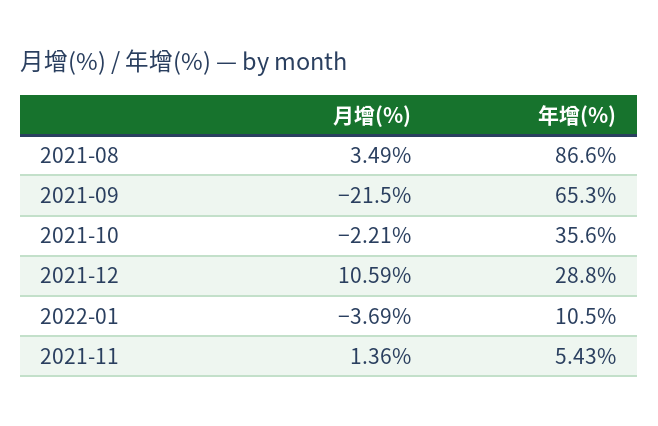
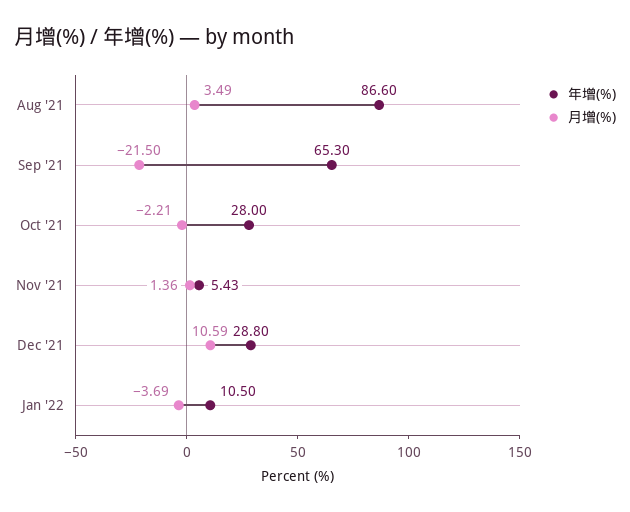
  {
    "月增(%)": {
      "2021-08": 3.49,
      "2021-09": -21.5,
      "2021-10": -2.21,
      "2021-12": 10.59,
      "2022-01": -3.69,
      "2021-11": 1.36
    },
    "年增(%)": {
      "2021-08": 86.6,
      "2021-09": 65.3,
-     "2021-10": 35.6,
+     "2021-10": 28,
      "2021-12": 28.8,
      "2022-01": 10.5,
      "2021-11": 5.43
    }
  }

